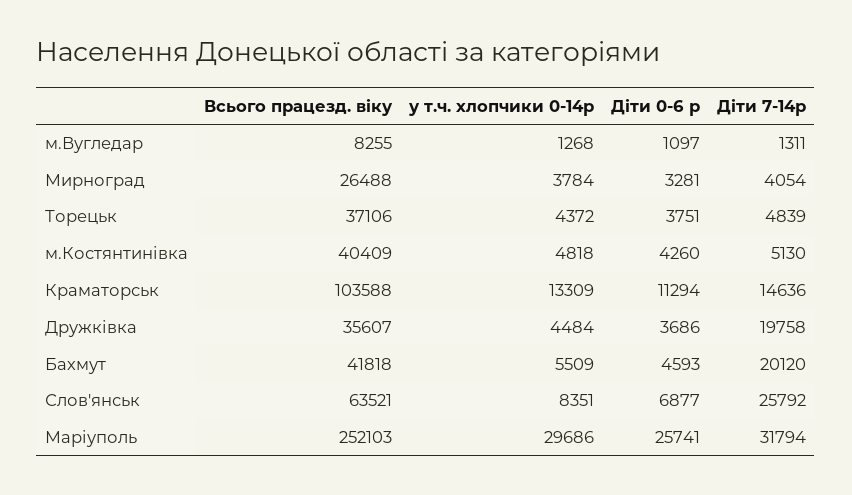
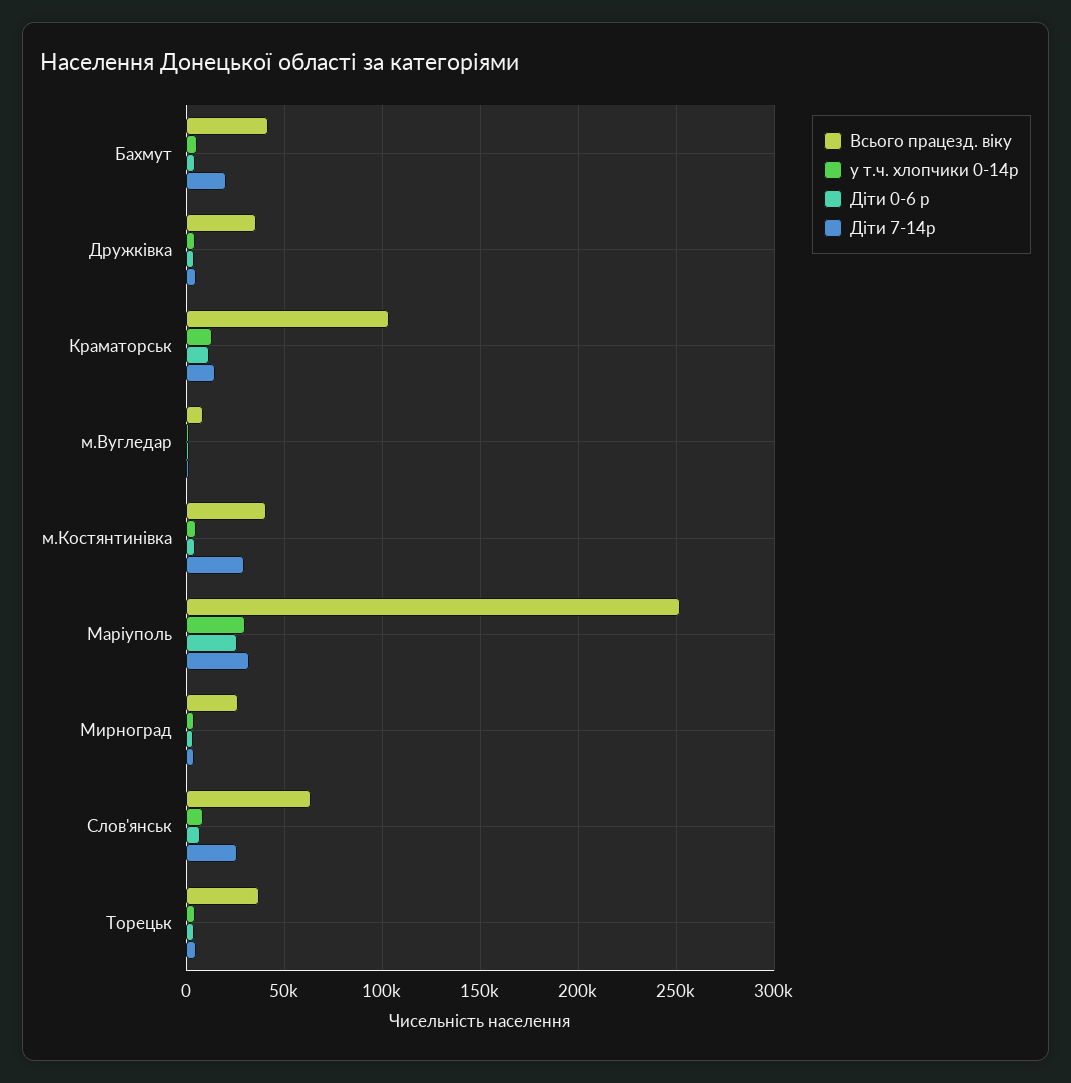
  {
    "Всього працезд. вiку": {
      "м.Вугледар": 8255,
      "Мирноград": 26488,
      "Торецьк": 37106,
      "м.Костянтинівка": 40409,
      "Краматорськ": 103588,
      "Дружківка": 35607,
      "Бахмут": 41818,
      "Слов'янськ": 63521,
      "Маріуполь": 252103
    },
    "у т.ч. хлопчики 0-14р": {
      "м.Вугледар": 1268,
      "Мирноград": 3784,
      "Торецьк": 4372,
      "м.Костянтинівка": 4818,
      "Краматорськ": 13309,
      "Дружківка": 4484,
      "Бахмут": 5509,
      "Слов'янськ": 8351,
      "Маріуполь": 29686
    },
    "Дiти 0-6 р": {
      "м.Вугледар": 1097,
      "Мирноград": 3281,
      "Торецьк": 3751,
      "м.Костянтинівка": 4260,
      "Краматорськ": 11294,
      "Дружківка": 3686,
      "Бахмут": 4593,
      "Слов'янськ": 6877,
      "Маріуполь": 25741
    },
    "Дiти 7-14р": {
      "м.Вугледар": 1311,
      "Мирноград": 4054,
      "Торецьк": 4839,
-     "м.Костянтинівка": 5130,
+     "м.Костянтинівка": 30000,
      "Краматорськ": 14636,
-     "Дружківка": 19758,
+     "Дружківка": 5000,
      "Бахмут": 20120,
      "Слов'янськ": 25792,
      "Маріуполь": 31794
    }
  }

